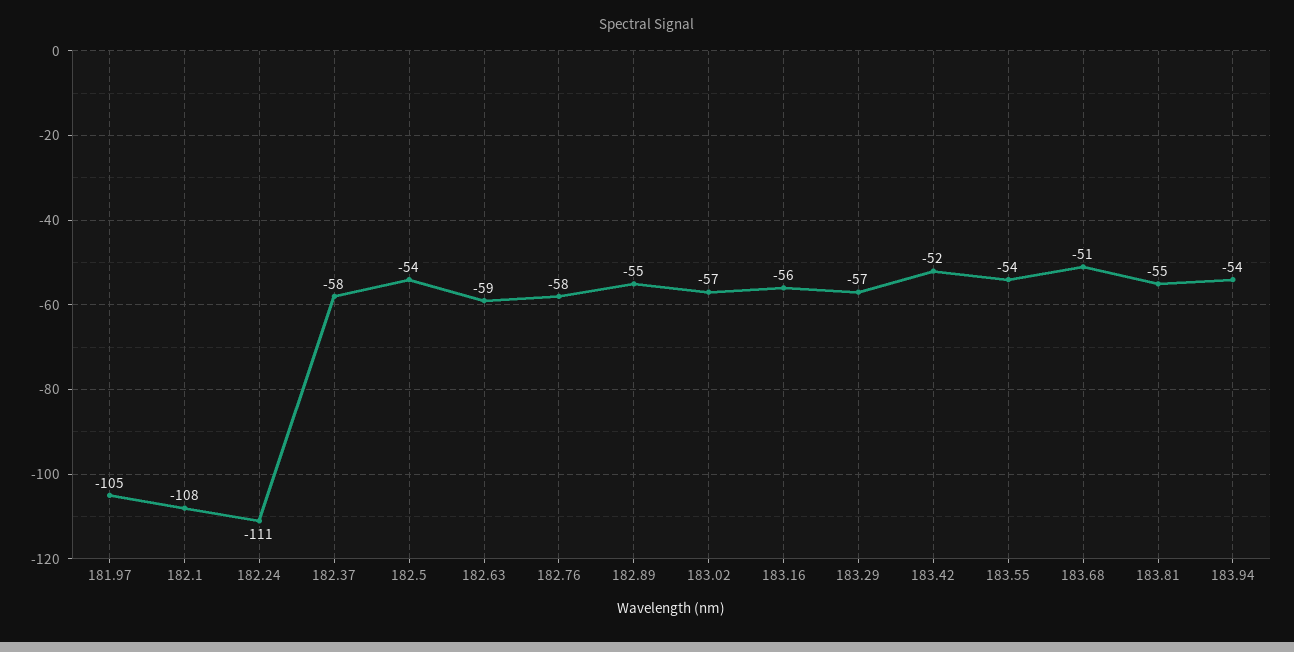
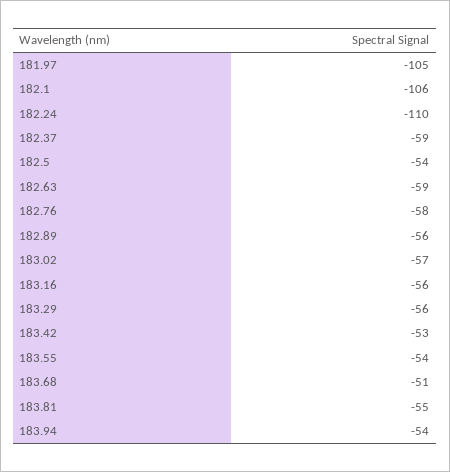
  {
    "181.97": -105,
-   "182.1": -108,
+   "182.1": -106,
-   "182.24": -111,
+   "182.24": -110,
-   "182.37": -58,
+   "182.37": -59,
    "182.5": -54,
    "182.63": -59,
    "182.76": -58,
-   "182.89": -55,
+   "182.89": -56,
    "183.02": -57,
    "183.16": -56,
-   "183.29": -57,
+   "183.29": -56,
-   "183.42": -52,
+   "183.42": -53,
    "183.55": -54,
    "183.68": -51,
    "183.81": -55,
    "183.94": -54
  }

